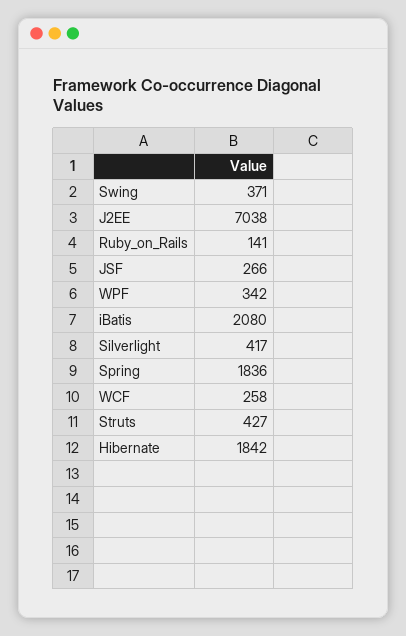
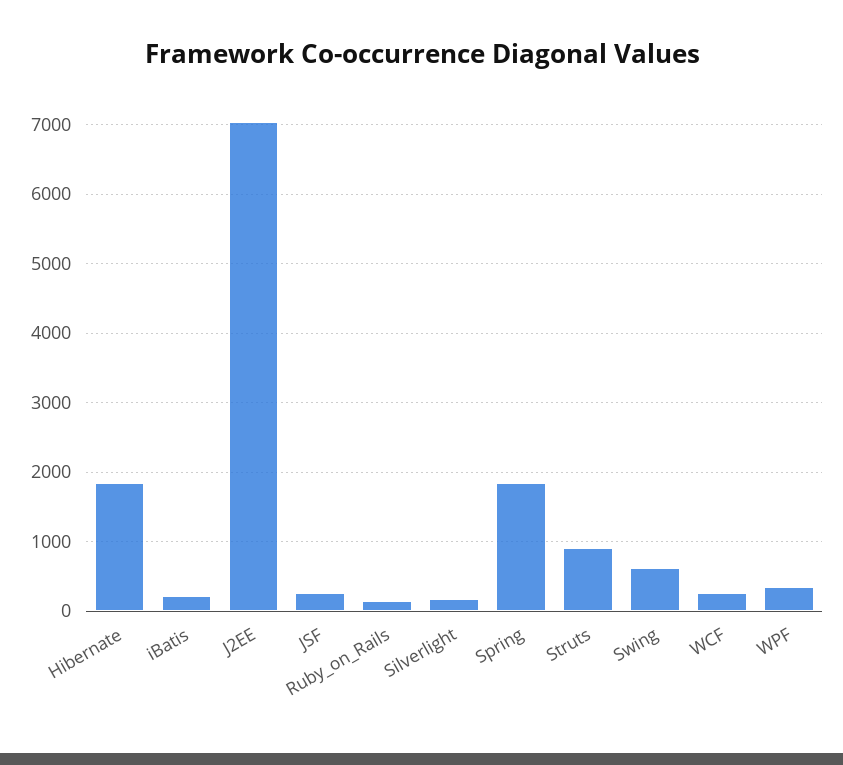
  {
-   "Swing": 371,
+   "Swing": 600,
    "J2EE": 7038,
    "Ruby_on_Rails": 141,
    "JSF": 266,
    "WPF": 342,
-   "iBatis": 2080,
+   "iBatis": 200,
-   "Silverlight": 417,
+   "Silverlight": 200,
    "Spring": 1836,
    "WCF": 258,
-   "Struts": 427,
+   "Struts": 900,
    "Hibernate": 1842
  }

